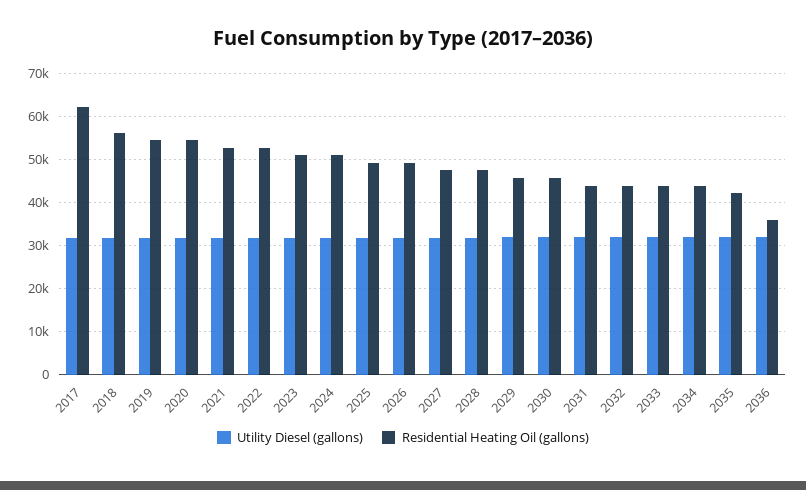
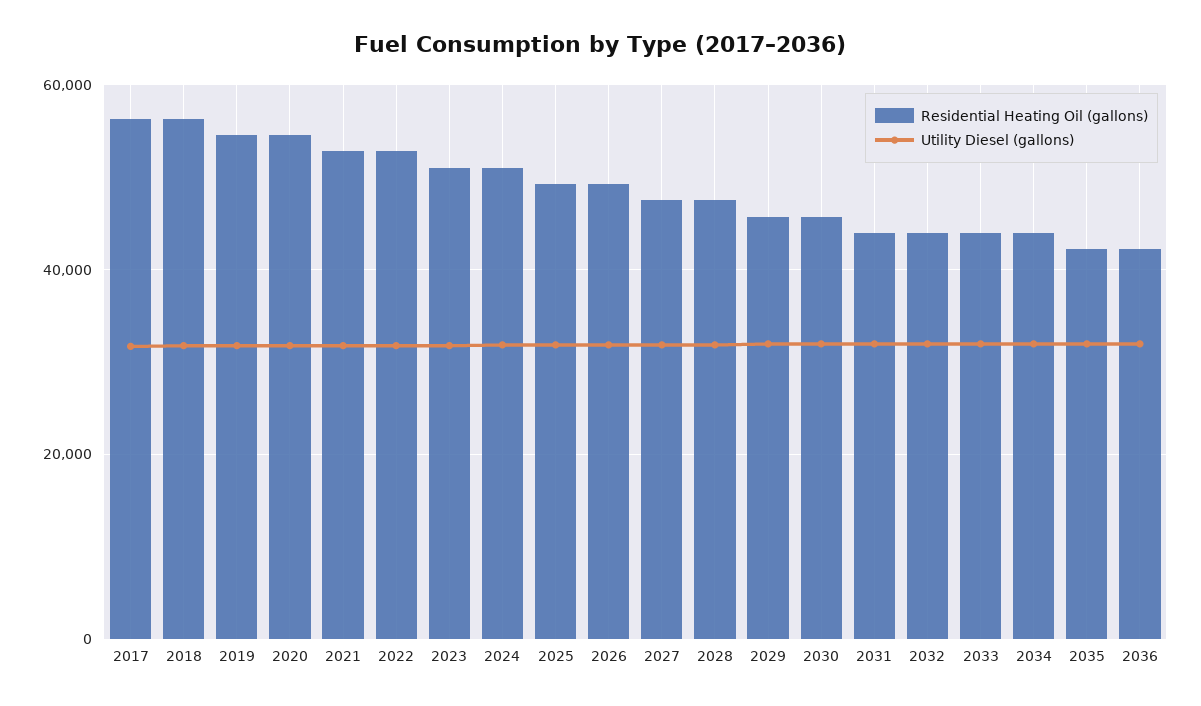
  {
    "Utility Diesel (gallons)": {
      "2017": 32000,
      "2018": 32000,
      "2019": 32000,
      "2020": 32000,
      "2021": 32000,
      "2022": 32000,
      "2023": 32000,
      "2024": 32000,
      "2025": 32000,
      "2026": 32000,
      "2027": 32000,
      "2028": 32000,
      "2029": 32000,
      "2030": 32000,
      "2031": 32000,
      "2032": 32000,
      "2033": 32000,
      "2034": 32000,
      "2035": 32000,
      "2036": 32000
    },
    "Residential Heating Oil (gallons)": {
-     "2017": 62000,
+     "2017": 56000,
      "2018": 56000,
      "2019": 54000,
      "2020": 54000,
      "2021": 52000,
      "2022": 52000,
      "2023": 52000,
      "2024": 52000,
      "2025": 50000,
      "2026": 50000,
      "2027": 48000,
      "2028": 48000,
      "2029": 46000,
      "2030": 46000,
      "2031": 44000,
      "2032": 44000,
      "2033": 44000,
      "2034": 44000,
      "2035": 42000,
-     "2036": 36000
+     "2036": 42000
    }
  }

